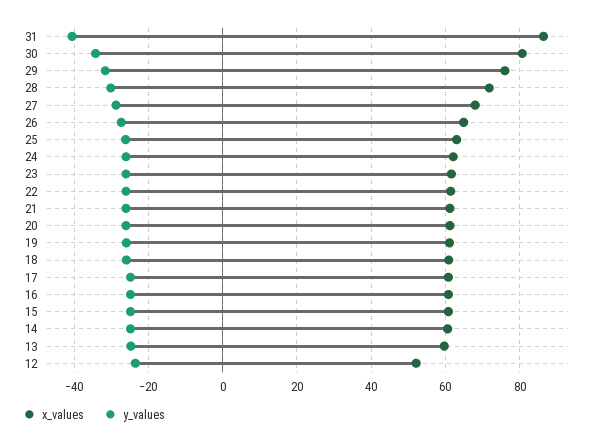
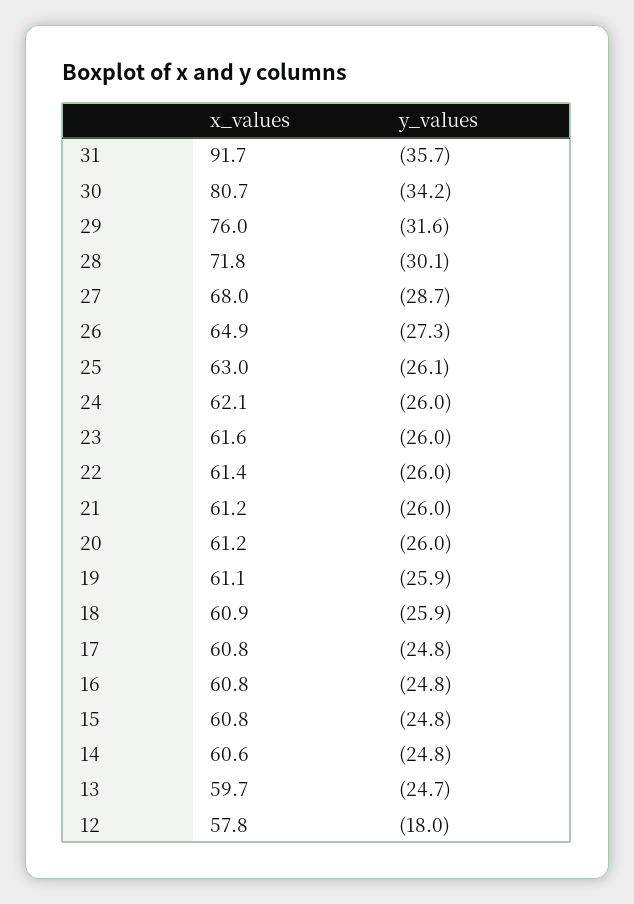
  {
    "x_values": {
-     "31": 86,
+     "31": 91.7,
      "30": 80.7,
      "29": 76,
      "28": 71.8,
      "27": 68,
      "26": 64.9,
      "25": 63,
      "24": 62.1,
      "23": 61.6,
      "22": 61.4,
      "21": 61.2,
      "20": 61.2,
      "19": 61.1,
      "18": 60.9,
      "17": 60.8,
      "16": 60.8,
      "15": 60.8,
      "14": 60.6,
      "13": 59.7,
-     "12": 52
+     "12": 57.8
    },
    "y_values": {
-     "31": -40,
+     "31": -35.7,
      "30": -34.2,
      "29": -31.6,
      "28": -30.1,
      "27": -28.7,
      "26": -27.3,
      "25": -26.1,
      "24": -26,
      "23": -26,
      "22": -26,
      "21": -26,
      "20": -26,
      "19": -25.9,
      "18": -25.9,
      "17": -24.8,
      "16": -24.8,
      "15": -24.8,
      "14": -24.8,
      "13": -24.7,
-     "12": -24
+     "12": -18
    }
  }

